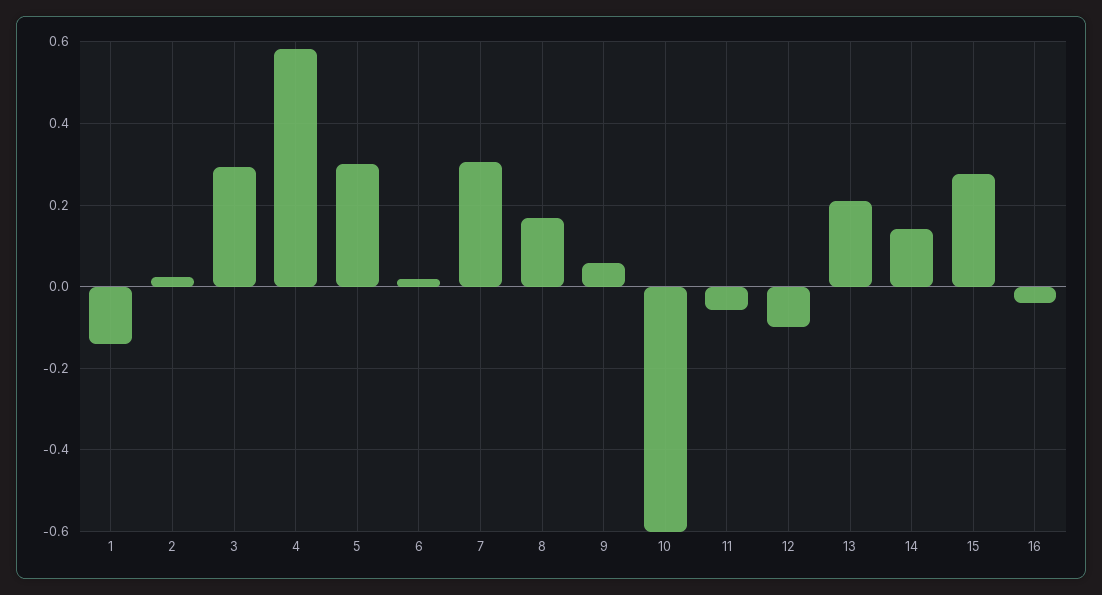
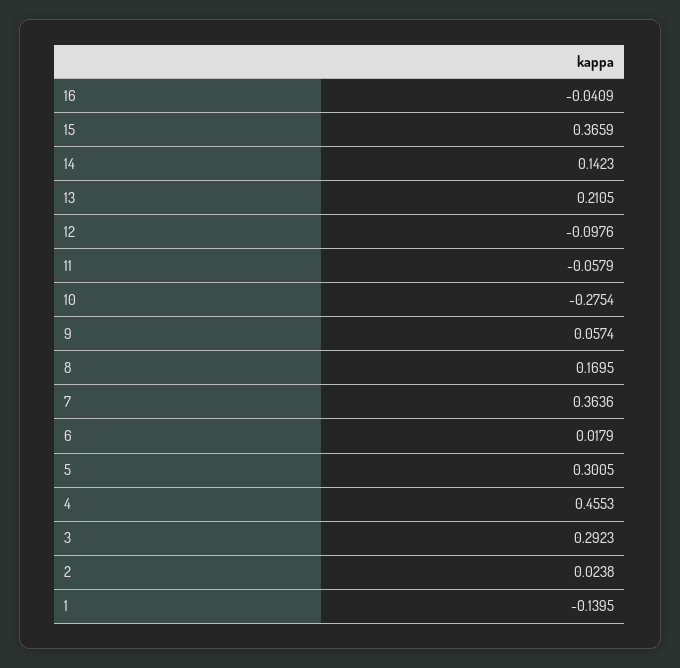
  {
    "1": -0.1395,
    "2": 0.0238,
    "3": 0.2923,
-   "4": 0.58,
+   "4": 0.4553,
    "5": 0.3005,
    "6": 0.0179,
-   "7": 0.3,
+   "7": 0.3636,
    "8": 0.1695,
    "9": 0.0574,
-   "10": -0.6,
+   "10": -0.2754,
    "11": -0.0579,
    "12": -0.0976,
    "13": 0.2105,
    "14": 0.1423,
-   "15": 0.28,
+   "15": 0.3659,
    "16": -0.0409
  }

